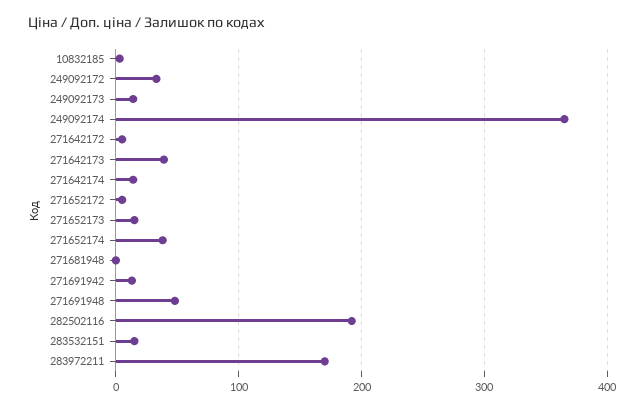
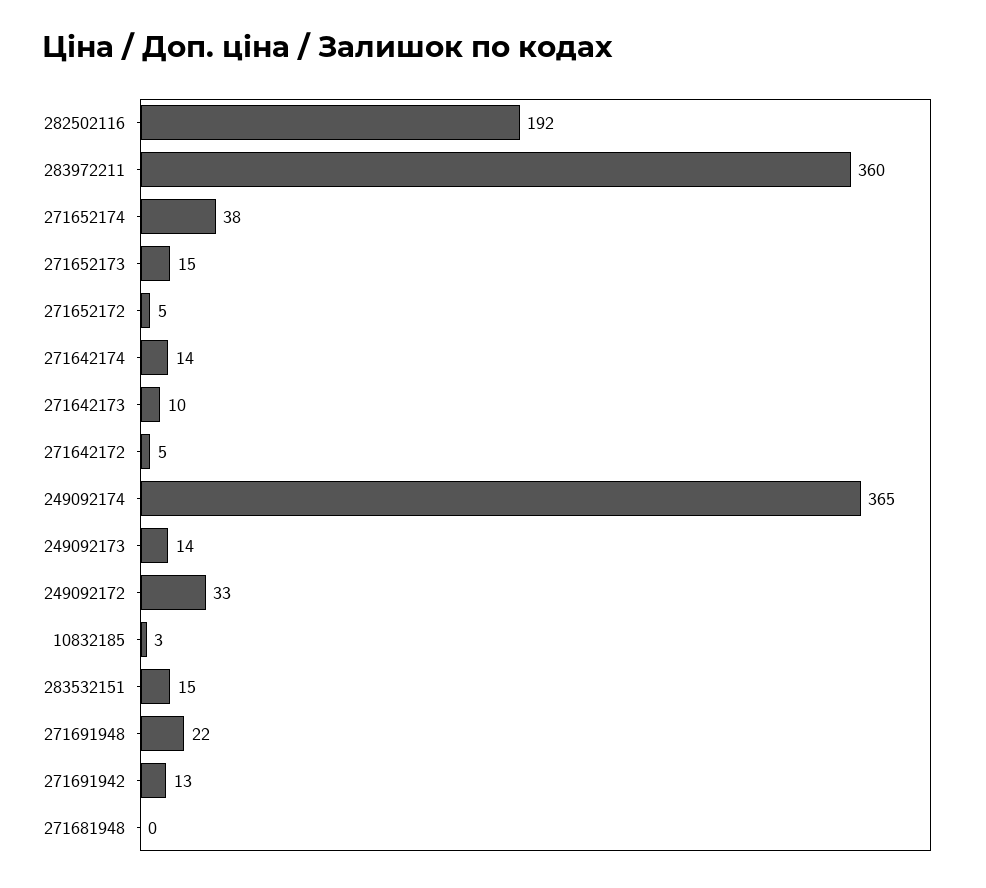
  {
    "10832185": 3,
    "249092172": 33,
    "249092173": 14,
    "249092174": 365,
    "271642172": 5,
-   "271642173": 40,
+   "271642173": 10,
    "271642174": 14,
    "271652172": 5,
    "271652173": 15,
    "271652174": 38,
    "271681948": 0,
    "271691942": 13,
-   "271691948": 50,
+   "271691948": 22,
    "282502116": 192,
    "283532151": 15,
-   "283972211": 170
+   "283972211": 360
  }

